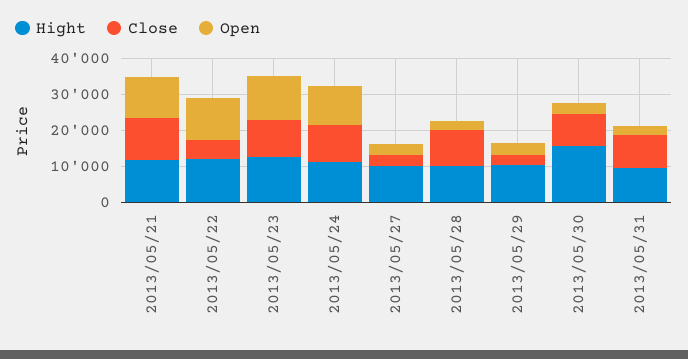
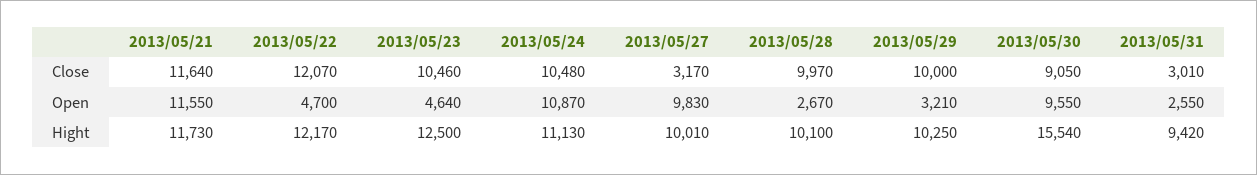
  {
    "Hight": {
      "2013/05/21": 11730,
      "2013/05/22": 12170,
      "2013/05/23": 12500,
      "2013/05/24": 11130,
      "2013/05/27": 10010,
      "2013/05/28": 10100,
      "2013/05/29": 10250,
      "2013/05/30": 15540,
      "2013/05/31": 9420
    },
    "Close": {
      "2013/05/21": 11640,
-     "2013/05/22": 5000,
+     "2013/05/22": 12070,
      "2013/05/23": 10460,
      "2013/05/24": 10480,
      "2013/05/27": 3170,
      "2013/05/28": 9970,
-     "2013/05/29": 2500,
+     "2013/05/29": 10000,
      "2013/05/30": 9050,
-     "2013/05/31": 10000
+     "2013/05/31": 3010
    },
    "Open": {
      "2013/05/21": 11550,
-     "2013/05/22": 12500,
+     "2013/05/22": 4700,
-     "2013/05/23": 12500,
+     "2013/05/23": 4640,
      "2013/05/24": 10870,
-     "2013/05/27": 2500,
+     "2013/05/27": 9830,
      "2013/05/28": 2670,
      "2013/05/29": 3210,
-     "2013/05/30": 2500,
+     "2013/05/30": 9550,
      "2013/05/31": 2550
    }
  }

